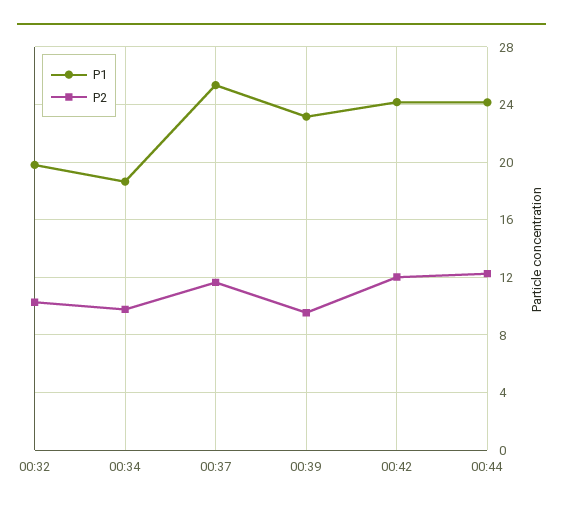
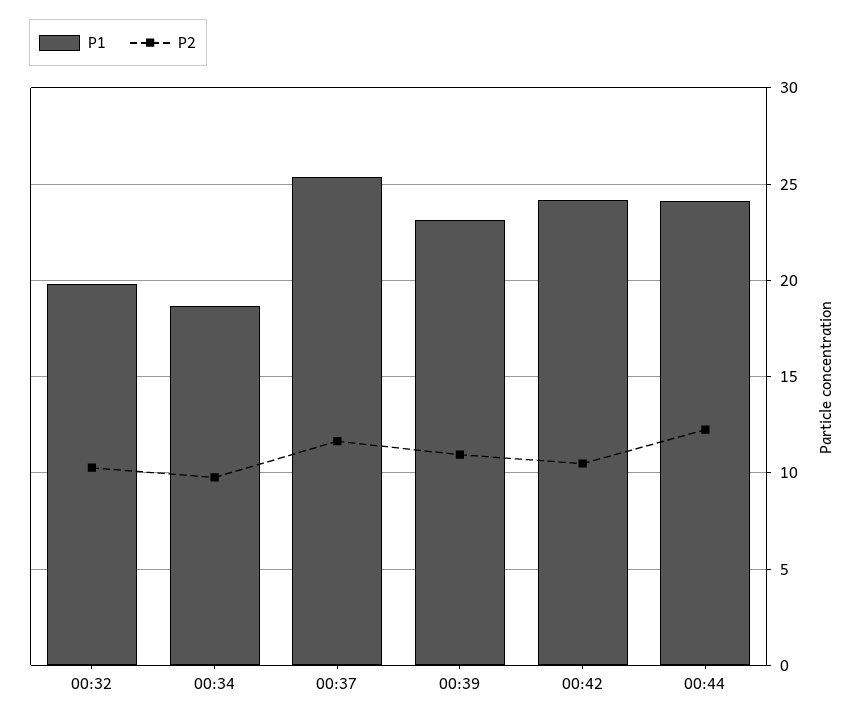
  {
    "P1": {
      "00:32": 20,
      "00:34": 18.5,
      "00:37": 25.5,
      "00:39": 23,
      "00:42": 24,
      "00:44": 24
    },
    "P2": {
      "00:32": 10.5,
      "00:34": 10,
      "00:37": 11.5,
-     "00:39": 9.5,
+     "00:39": 11,
-     "00:42": 12,
+     "00:42": 10.5,
      "00:44": 12.5
    }
  }

